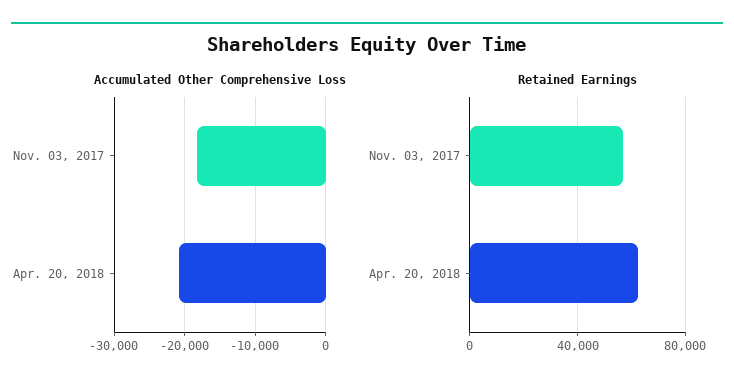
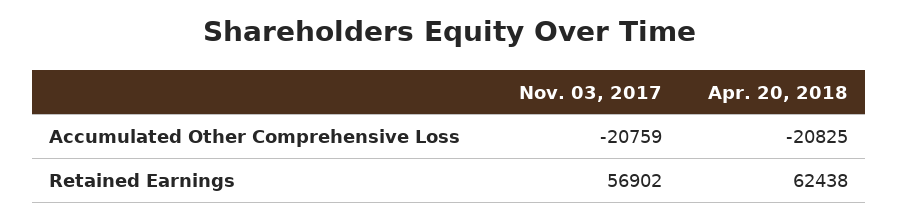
  {
    "Accumulated Other Comprehensive Loss": {
-     "Nov. 03, 2017": -18000,
+     "Nov. 03, 2017": -20759,
      "Apr. 20, 2018": -20825
    },
    "Retained Earnings": {
      "Nov. 03, 2017": 56902,
      "Apr. 20, 2018": 62438
    }
  }

